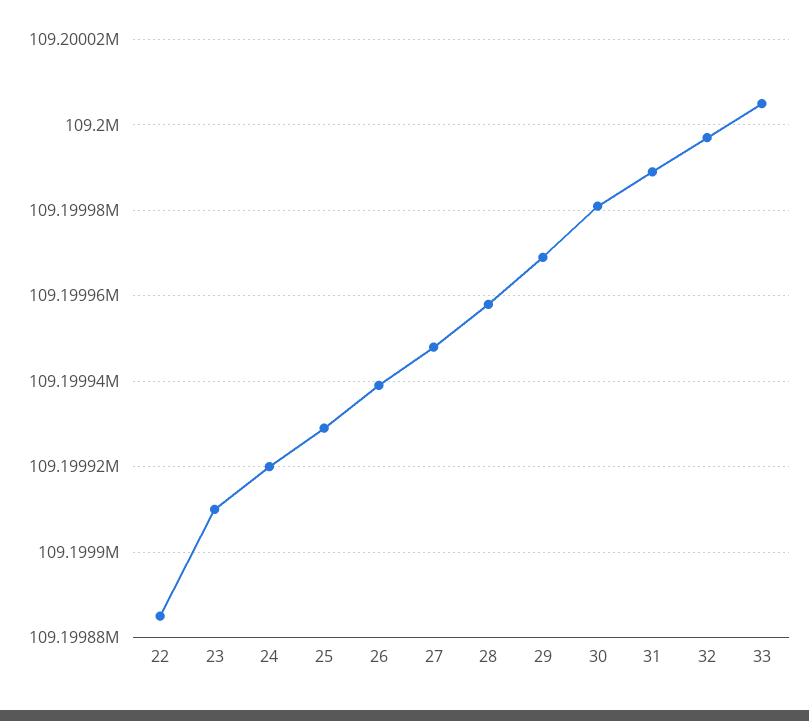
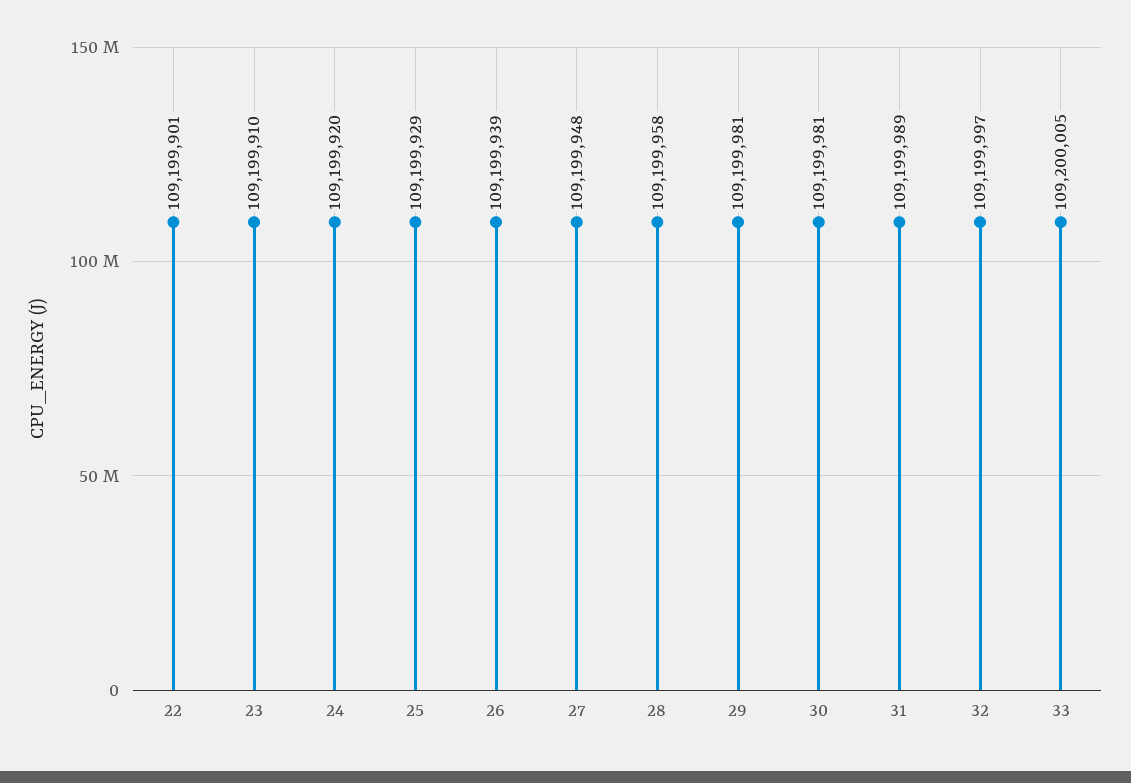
  {
-   "22": 109199885,
+   "22": 109199901,
    "23": 109199910,
    "24": 109199920,
    "25": 109199929,
    "26": 109199939,
    "27": 109199948,
    "28": 109199958,
-   "29": 109199970,
+   "29": 109199981,
    "30": 109199981,
    "31": 109199989,
    "32": 109199997,
    "33": 109200005
  }

